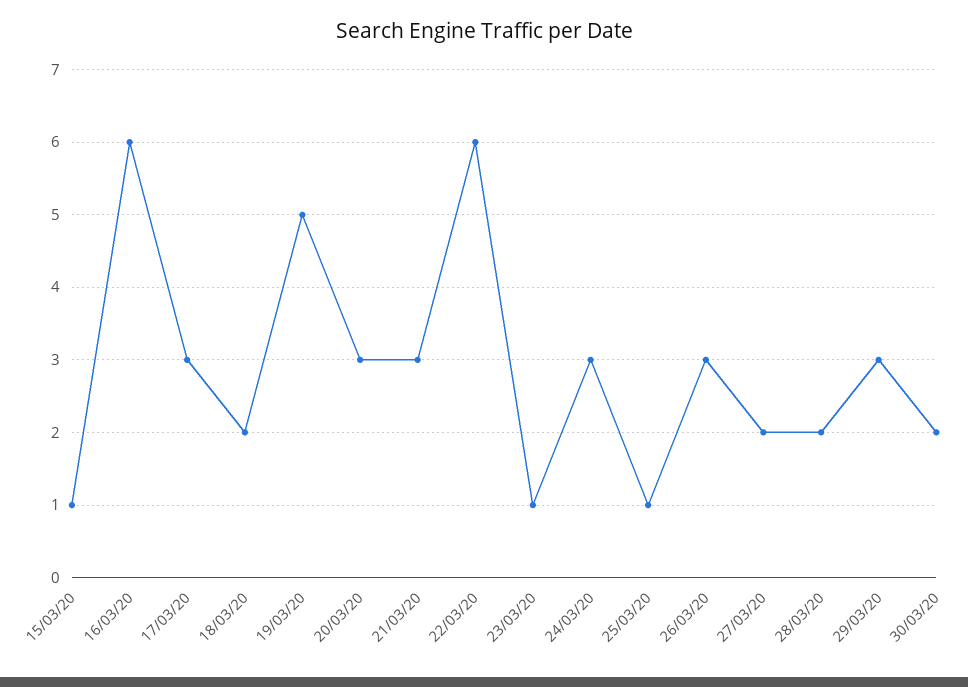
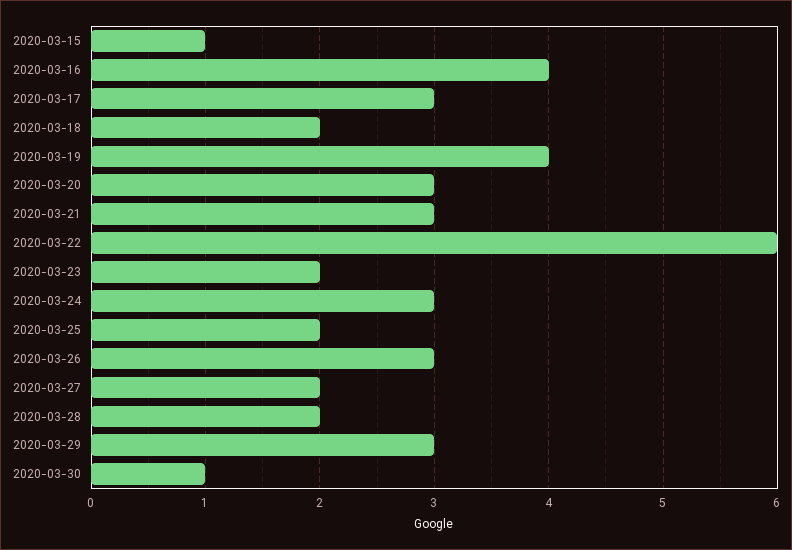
  {
    "15/03/20": 1,
-   "16/03/20": 6,
+   "16/03/20": 4,
    "17/03/20": 3,
    "18/03/20": 2,
-   "19/03/20": 5,
+   "19/03/20": 4,
    "20/03/20": 3,
    "21/03/20": 3,
    "22/03/20": 6,
-   "23/03/20": 1,
+   "23/03/20": 2,
    "24/03/20": 3,
-   "25/03/20": 1,
+   "25/03/20": 2,
    "26/03/20": 3,
    "27/03/20": 2,
    "28/03/20": 2,
    "29/03/20": 3,
-   "30/03/20": 2
+   "30/03/20": 1
  }

